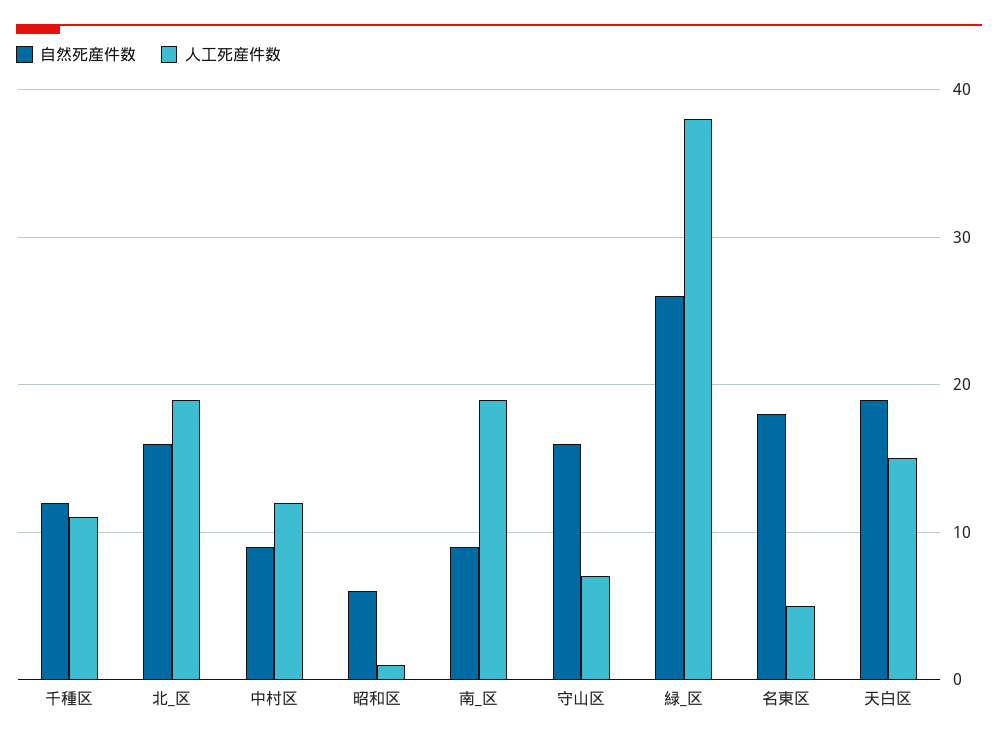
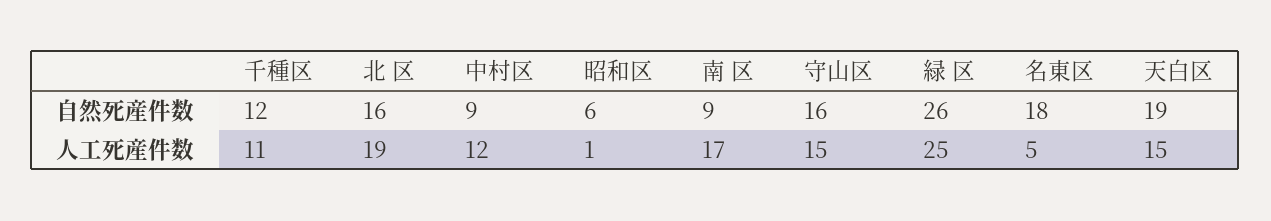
  {
    "自然死産件数": {
      "千種区": 12,
      "北_区": 16,
      "中村区": 9,
      "昭和区": 6,
      "南_区": 9,
      "守山区": 16,
      "緑_区": 26,
      "名東区": 18,
      "天白区": 19
    },
    "人工死産件数": {
      "千種区": 11,
      "北_区": 19,
      "中村区": 12,
      "昭和区": 1,
-     "南_区": 19,
+     "南_区": 17,
-     "守山区": 7,
+     "守山区": 15,
-     "緑_区": 38,
+     "緑_区": 25,
      "名東区": 5,
      "天白区": 15
    }
  }

